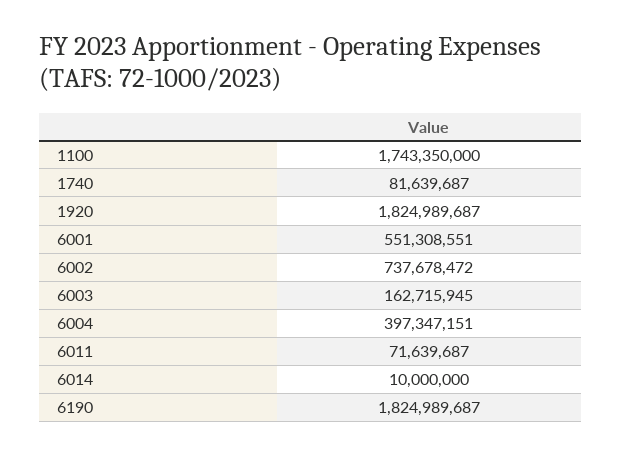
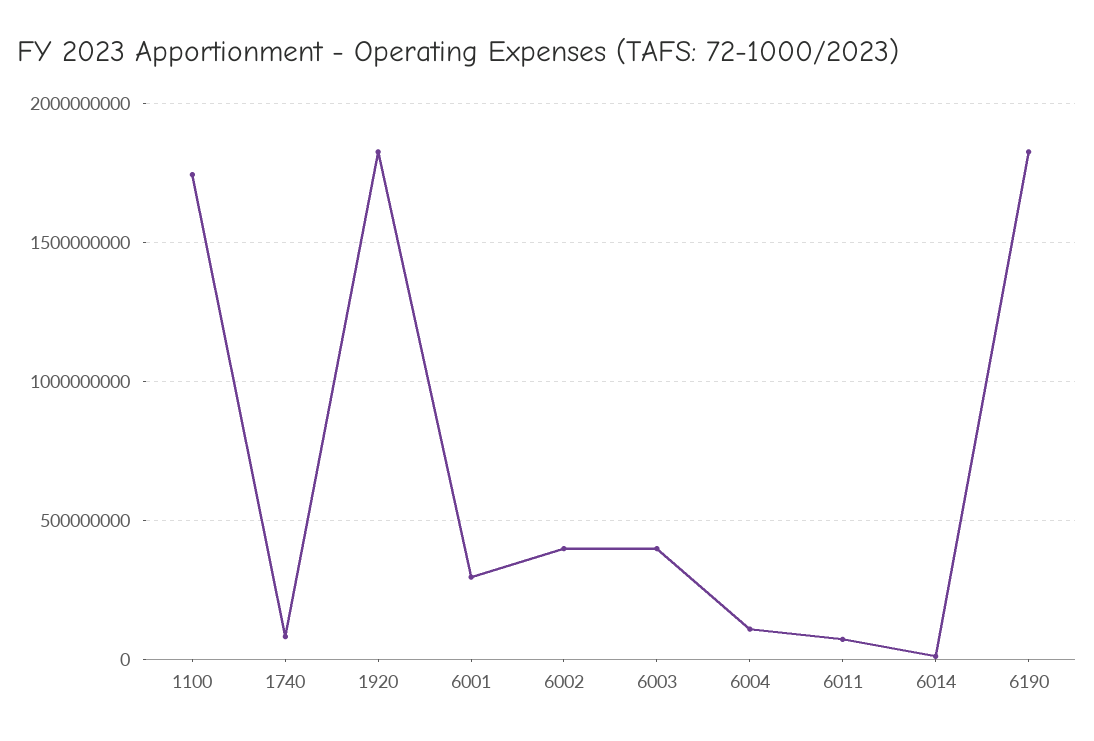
  {
    "1100": 1743350000,
    "1740": 81639687,
    "1920": 1824989687,
-   "6001": 551308551,
+   "6001": 300000000,
-   "6002": 737678472,
+   "6002": 400000000,
-   "6003": 162715945,
+   "6003": 400000000,
-   "6004": 397347151,
+   "6004": 100000000,
    "6011": 71639687,
    "6014": 10000000,
    "6190": 1824989687
  }

